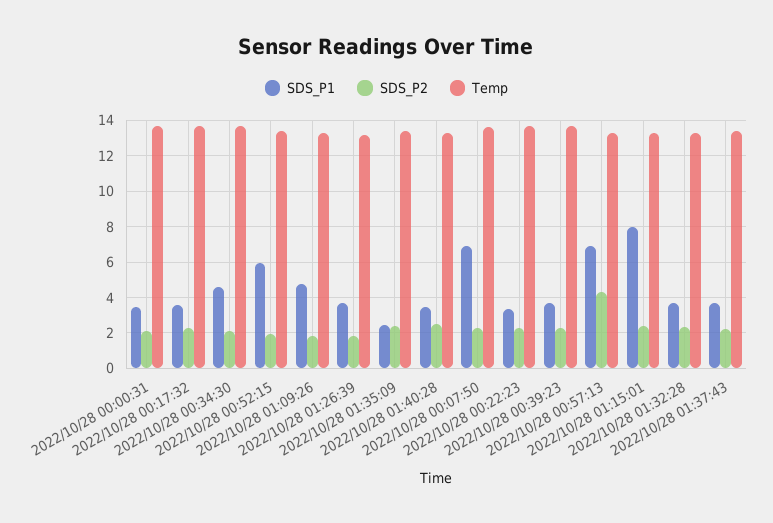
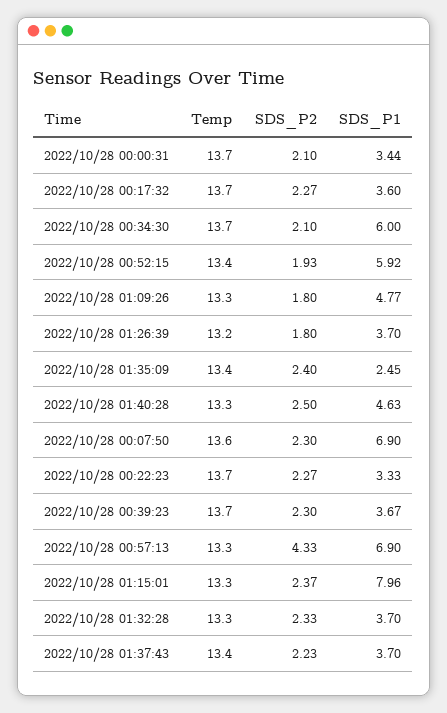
  {
    "SDS_P1": {
      "2022/10/28 00:00:31": 3.44,
      "2022/10/28 00:17:32": 3.6,
-     "2022/10/28 00:34:30": 4.5,
+     "2022/10/28 00:34:30": 6,
      "2022/10/28 00:52:15": 5.92,
      "2022/10/28 01:09:26": 4.77,
      "2022/10/28 01:26:39": 3.7,
      "2022/10/28 01:35:09": 2.45,
-     "2022/10/28 01:40:28": 3.5,
+     "2022/10/28 01:40:28": 4.63,
      "2022/10/28 00:07:50": 6.9,
      "2022/10/28 00:22:23": 3.33,
      "2022/10/28 00:39:23": 3.67,
      "2022/10/28 00:57:13": 6.9,
      "2022/10/28 01:15:01": 7.96,
      "2022/10/28 01:32:28": 3.7,
      "2022/10/28 01:37:43": 3.7
    },
    "SDS_P2": {
      "2022/10/28 00:00:31": 2.1,
      "2022/10/28 00:17:32": 2.27,
      "2022/10/28 00:34:30": 2.1,
      "2022/10/28 00:52:15": 1.93,
      "2022/10/28 01:09:26": 1.8,
      "2022/10/28 01:26:39": 1.8,
      "2022/10/28 01:35:09": 2.4,
      "2022/10/28 01:40:28": 2.5,
      "2022/10/28 00:07:50": 2.3,
      "2022/10/28 00:22:23": 2.27,
      "2022/10/28 00:39:23": 2.3,
      "2022/10/28 00:57:13": 4.33,
      "2022/10/28 01:15:01": 2.37,
      "2022/10/28 01:32:28": 2.33,
      "2022/10/28 01:37:43": 2.23
    },
    "Temp": {
      "2022/10/28 00:00:31": 13.7,
      "2022/10/28 00:17:32": 13.7,
      "2022/10/28 00:34:30": 13.7,
      "2022/10/28 00:52:15": 13.4,
      "2022/10/28 01:09:26": 13.3,
      "2022/10/28 01:26:39": 13.2,
      "2022/10/28 01:35:09": 13.4,
      "2022/10/28 01:40:28": 13.3,
      "2022/10/28 00:07:50": 13.6,
      "2022/10/28 00:22:23": 13.7,
      "2022/10/28 00:39:23": 13.7,
      "2022/10/28 00:57:13": 13.3,
      "2022/10/28 01:15:01": 13.3,
      "2022/10/28 01:32:28": 13.3,
      "2022/10/28 01:37:43": 13.4
    }
  }

